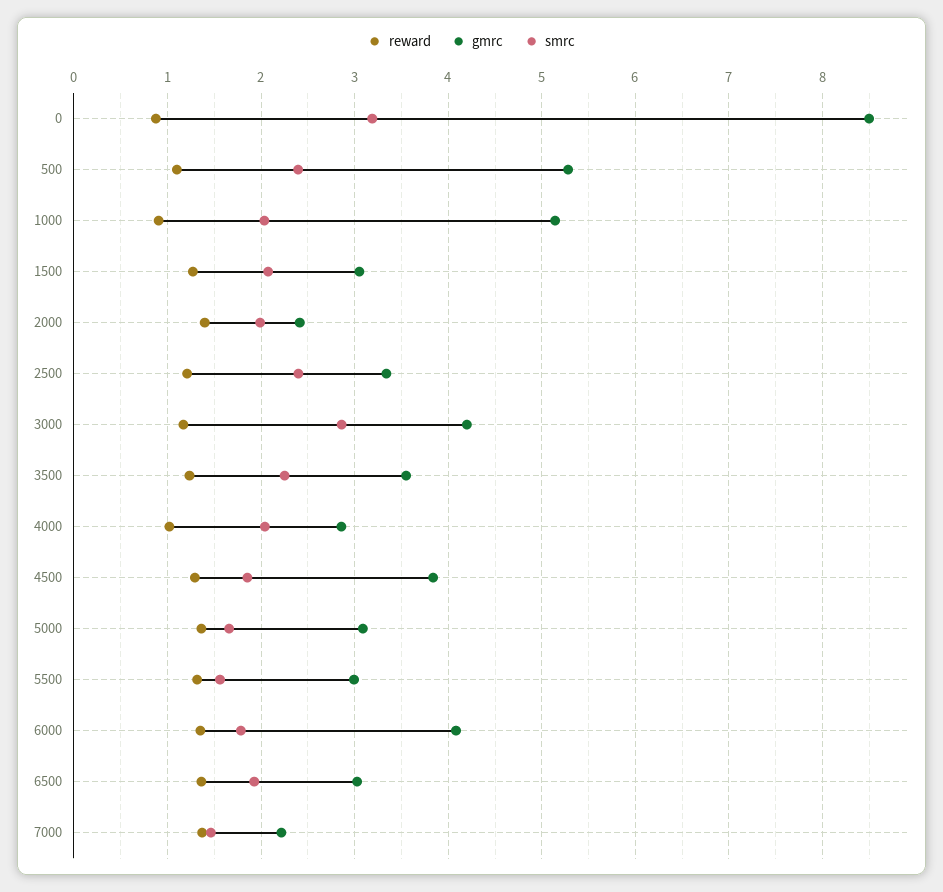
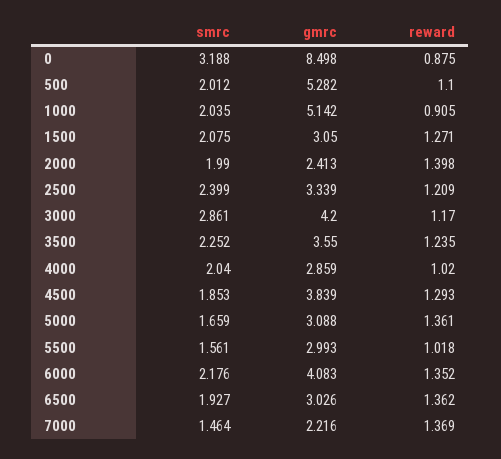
  {
    "reward": {
      "0": 0.875,
      "500": 1.1,
      "1000": 0.905,
      "1500": 1.271,
      "2000": 1.398,
      "2500": 1.209,
      "3000": 1.17,
      "3500": 1.235,
      "4000": 1.02,
      "4500": 1.293,
      "5000": 1.361,
-     "5500": 1.3,
+     "5500": 1.018,
      "6000": 1.352,
      "6500": 1.362,
      "7000": 1.369
    },
    "gmrc": {
      "0": 8.498,
      "500": 5.282,
      "1000": 5.142,
      "1500": 3.05,
      "2000": 2.413,
      "2500": 3.339,
      "3000": 4.2,
      "3500": 3.55,
      "4000": 2.859,
      "4500": 3.839,
      "5000": 3.088,
      "5500": 2.993,
      "6000": 4.083,
      "6500": 3.026,
      "7000": 2.216
    },
    "smrc": {
      "0": 3.188,
-     "500": 2.4,
+     "500": 2.012,
      "1000": 2.035,
      "1500": 2.075,
      "2000": 1.99,
      "2500": 2.399,
      "3000": 2.861,
      "3500": 2.252,
      "4000": 2.04,
      "4500": 1.853,
      "5000": 1.659,
      "5500": 1.561,
-     "6000": 1.8,
+     "6000": 2.176,
      "6500": 1.927,
      "7000": 1.464
    }
  }

